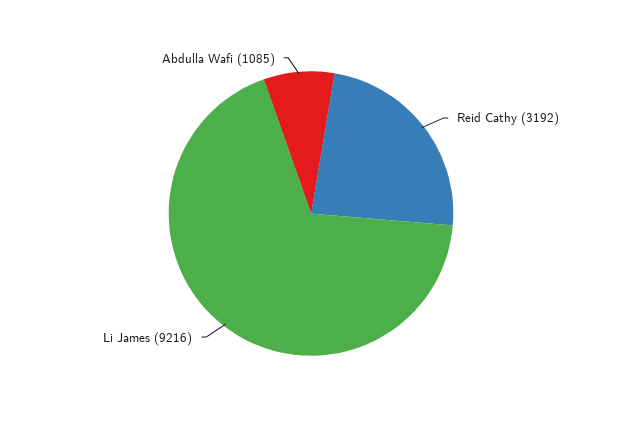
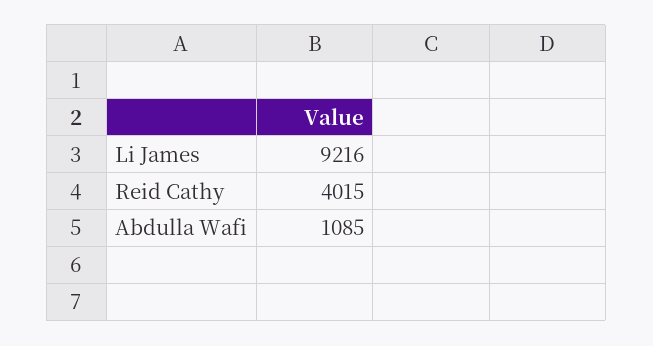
  {
-   "Reid Cathy": 3192,
+   "Reid Cathy": 4015,
    "Li James": 9216,
    "Abdulla Wafi": 1085
  }

